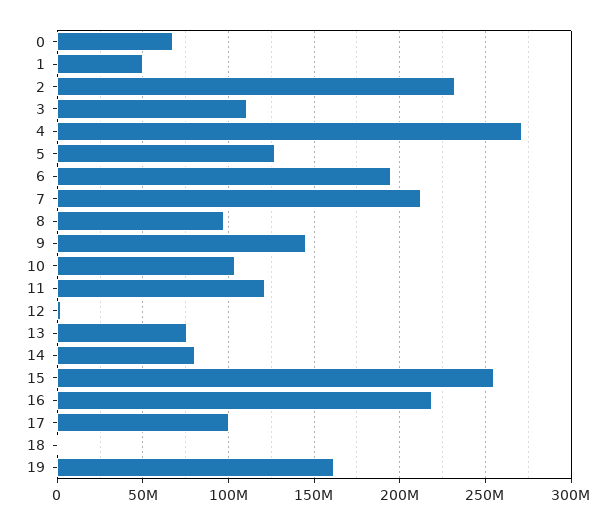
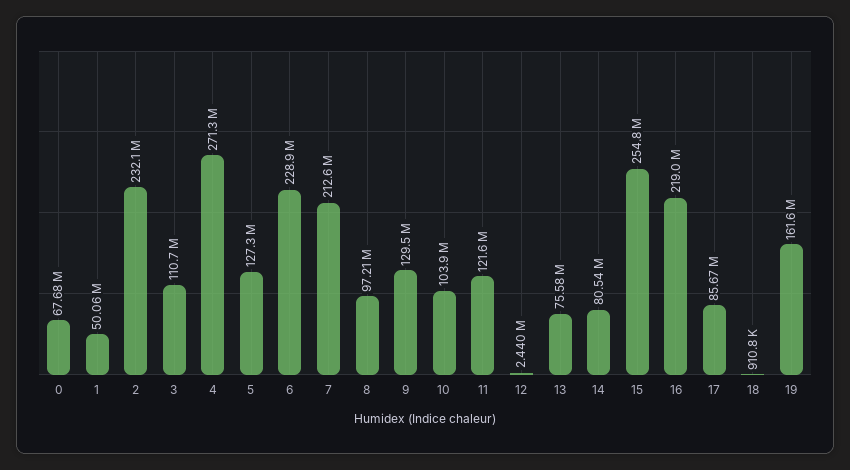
  {
    "0": 67680000,
    "1": 50060000,
    "2": 232100000,
    "3": 110700000,
    "4": 271300000,
    "5": 127300000,
-   "6": 195000000,
+   "6": 228900000,
    "7": 212600000,
    "8": 97210000,
-   "9": 145000000,
+   "9": 129500000,
    "10": 103900000,
    "11": 121600000,
    "12": 2440000,
    "13": 75580000,
    "14": 80540000,
    "15": 254800000,
    "16": 219000000,
-   "17": 100000000,
+   "17": 85670000,
    "18": 910800,
    "19": 161600000
  }

